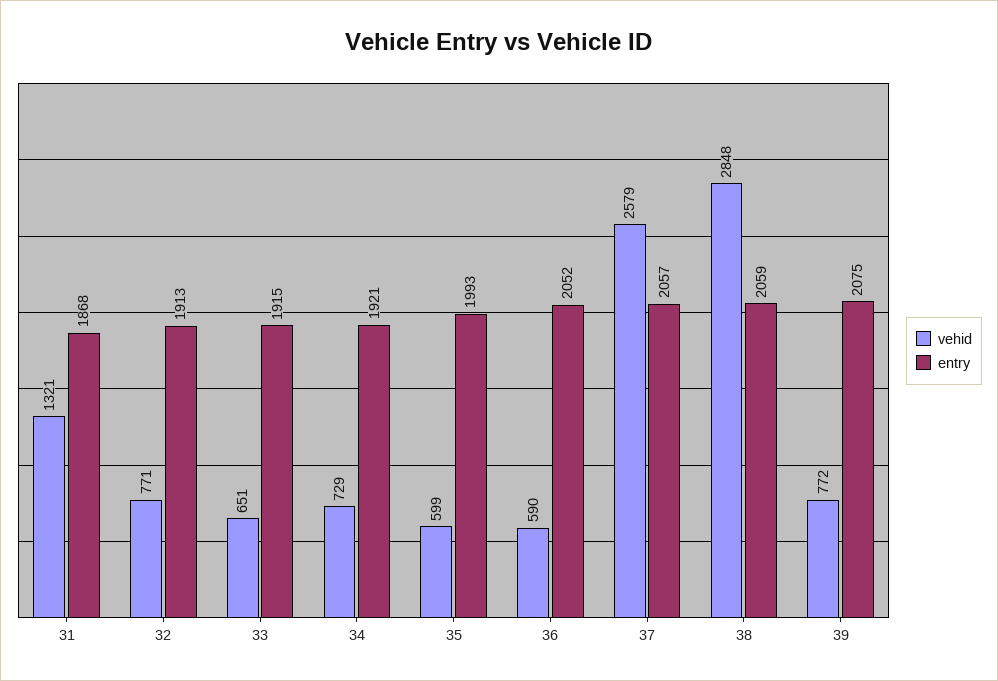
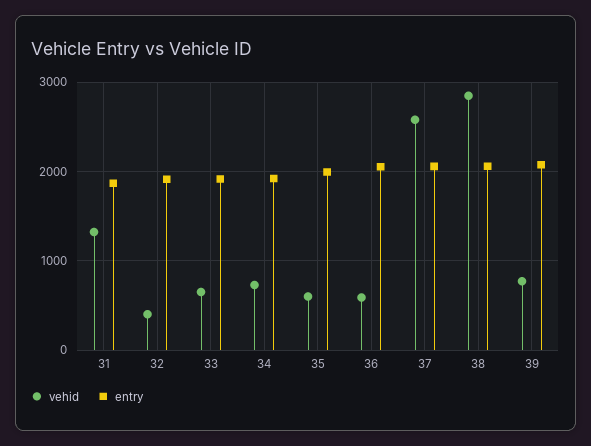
  {
    "vehid": {
      "31": 1321,
-     "32": 771,
+     "32": 400,
      "33": 651,
      "34": 729,
      "35": 599,
      "36": 590,
      "37": 2579,
      "38": 2848,
      "39": 772
    },
    "entry": {
      "31": 1868,
      "32": 1913,
      "33": 1915,
      "34": 1921,
      "35": 1993,
      "36": 2052,
      "37": 2057,
      "38": 2059,
      "39": 2075
    }
  }

